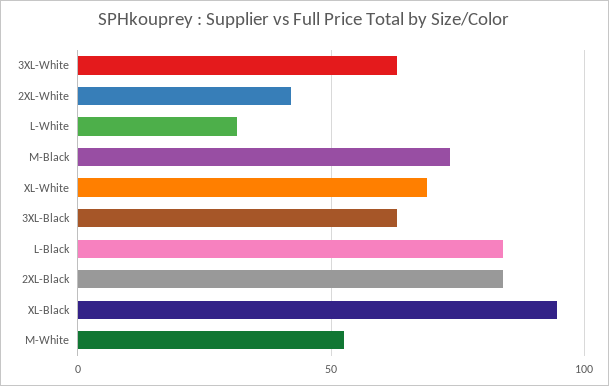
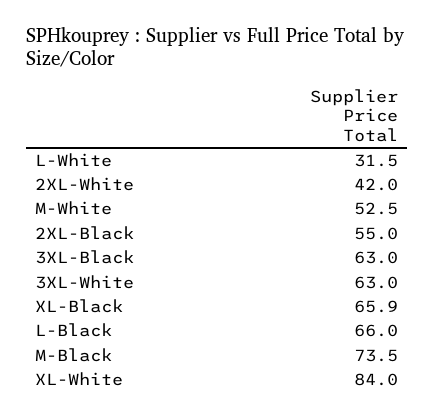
  {
    "3XL-White": 63,
    "2XL-White": 42,
    "L-White": 31.5,
    "M-Black": 73.5,
-   "XL-White": 70,
+   "XL-White": 84,
    "3XL-Black": 63,
-   "L-Black": 85,
+   "L-Black": 66,
-   "2XL-Black": 85,
+   "2XL-Black": 55,
-   "XL-Black": 95,
+   "XL-Black": 65.9,
    "M-White": 52.5
  }

